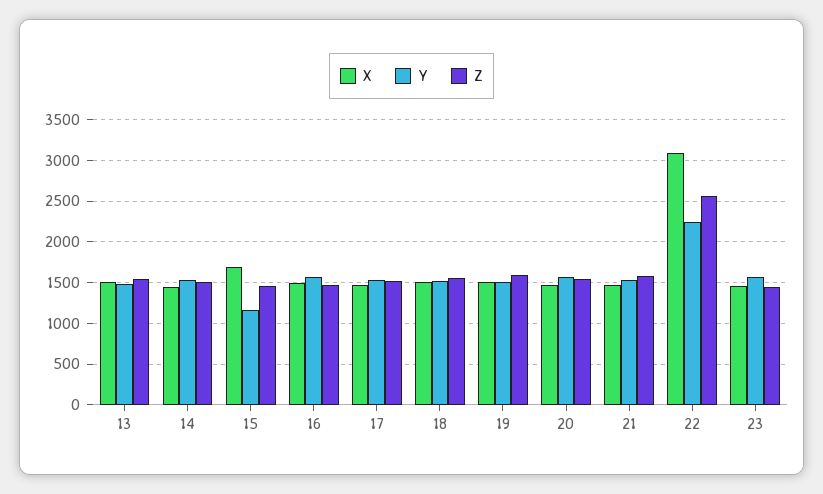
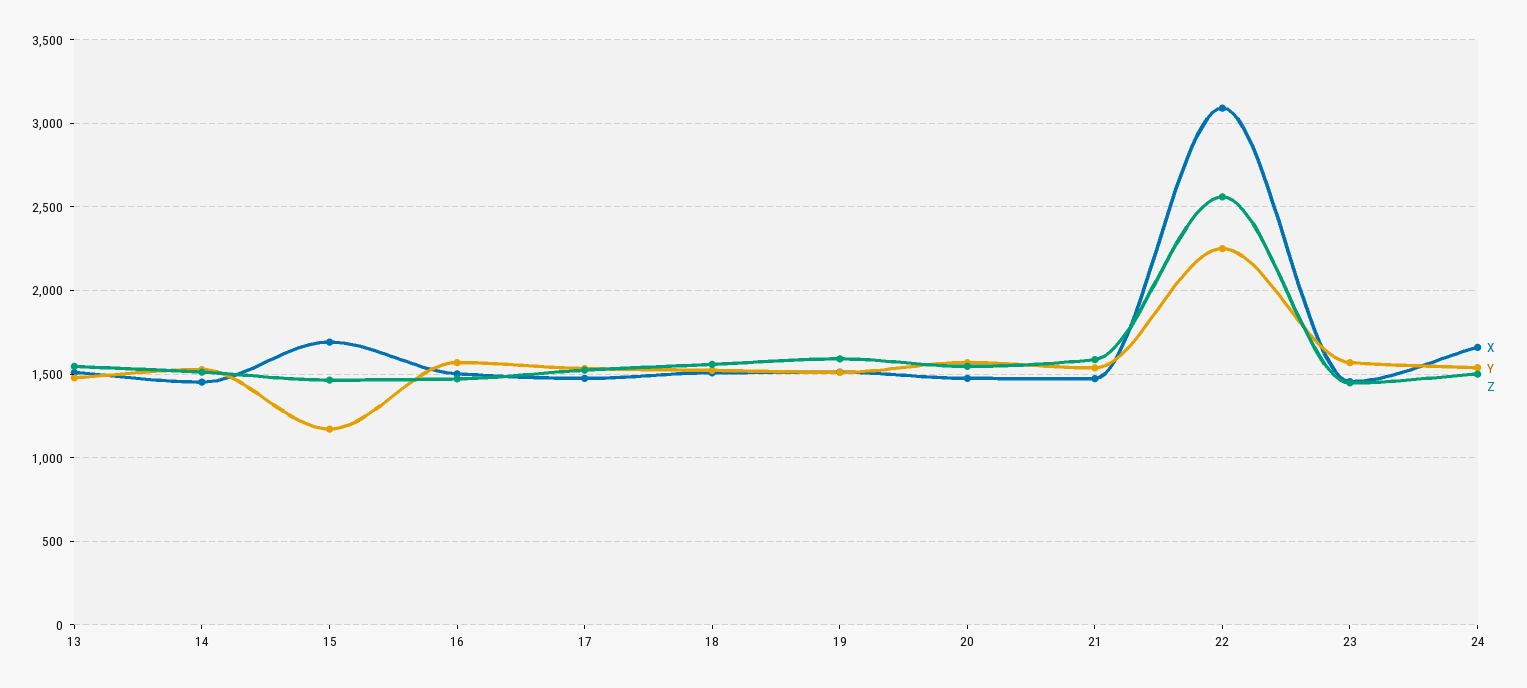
  {
    "X": {
      "13": 1500,
      "14": 1450,
      "15": 1700,
      "16": 1500,
      "17": 1450,
      "18": 1500,
      "19": 1500,
      "20": 1450,
      "21": 1450,
      "22": 3100,
-     "23": 1450
+     "23": 1450,
+     "24": 1650
    },
    "Y": {
      "13": 1500,
      "14": 1550,
      "15": 1150,
      "16": 1550,
      "17": 1550,
      "18": 1500,
      "19": 1500,
      "20": 1550,
      "21": 1550,
      "22": 2250,
-     "23": 1550
+     "23": 1550,
+     "24": 1550
    },
    "Z": {
      "13": 1550,
      "14": 1500,
      "15": 1450,
      "16": 1450,
      "17": 1500,
      "18": 1550,
      "19": 1600,
      "20": 1550,
      "21": 1600,
      "22": 2550,
-     "23": 1450
+     "23": 1450,
+     "24": 1500
    }
  }

